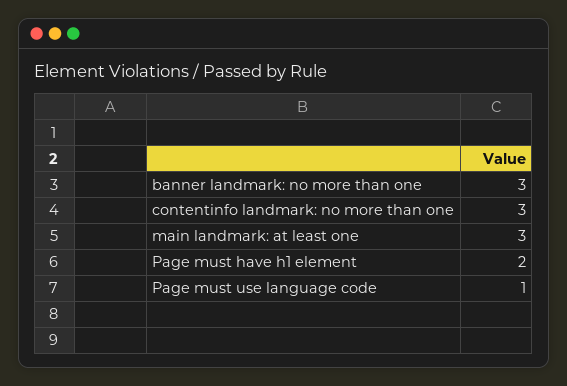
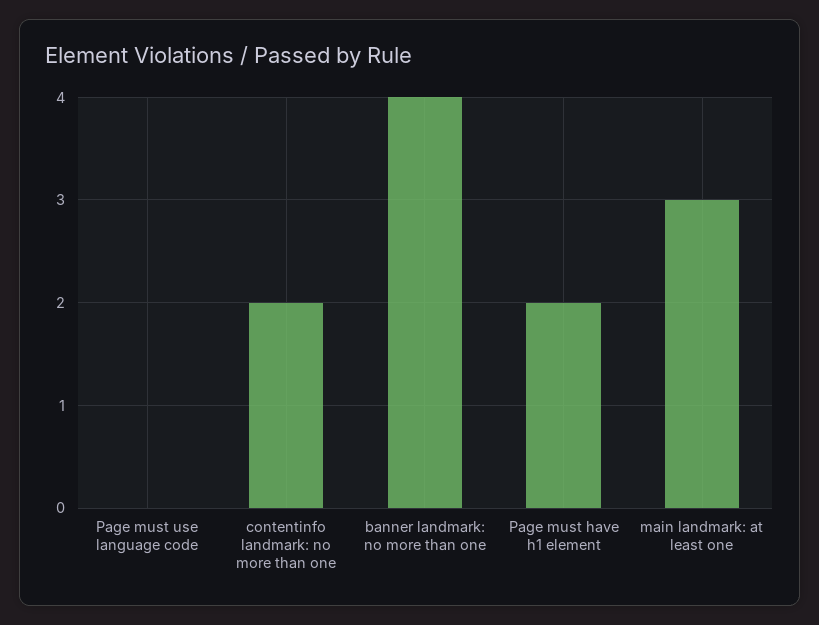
  {
-   "banner landmark: no more than one": 3,
+   "banner landmark: no more than one": 4,
-   "contentinfo landmark: no more than one": 3,
+   "contentinfo landmark: no more than one": 2,
    "main landmark: at least one": 3,
    "Page must have h1 element": 2,
-   "Page must use language code": 1
+   "Page must use language code": 0
  }

